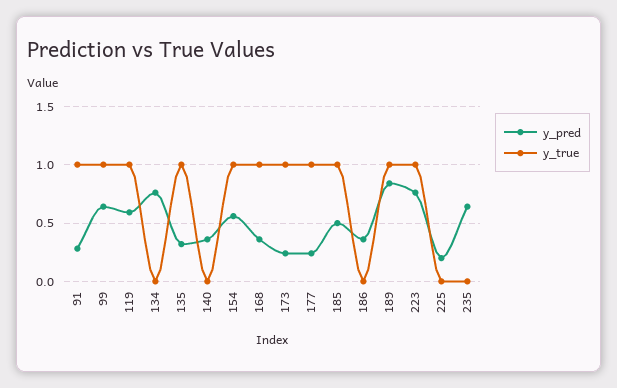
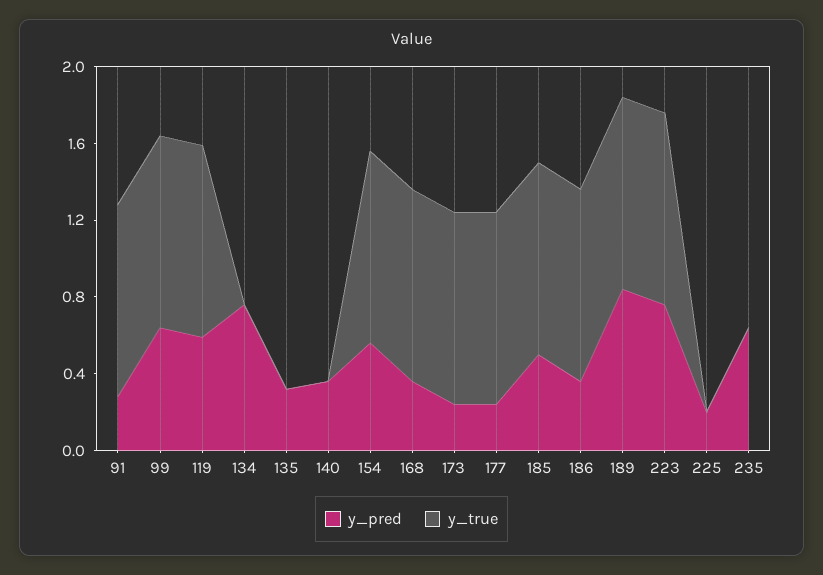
  {
    "y_pred": {
      "91": 0.3,
      "99": 0.6,
      "119": 0.6,
      "134": 0.8,
      "135": 0.3,
      "140": 0.4,
      "154": 0.6,
      "168": 0.4,
      "173": 0.2,
      "177": 0.2,
      "185": 0.5,
      "186": 0.4,
      "189": 0.8,
      "223": 0.8,
      "225": 0.2,
      "235": 0.6
    },
    "y_true": {
      "91": 1,
      "99": 1,
      "119": 1,
      "134": 0,
-     "135": 1,
+     "135": 0,
      "140": 0,
      "154": 1,
      "168": 1,
      "173": 1,
      "177": 1,
      "185": 1,
-     "186": 0,
+     "186": 1,
      "189": 1,
      "223": 1,
      "225": 0,
      "235": 0
    }
  }

